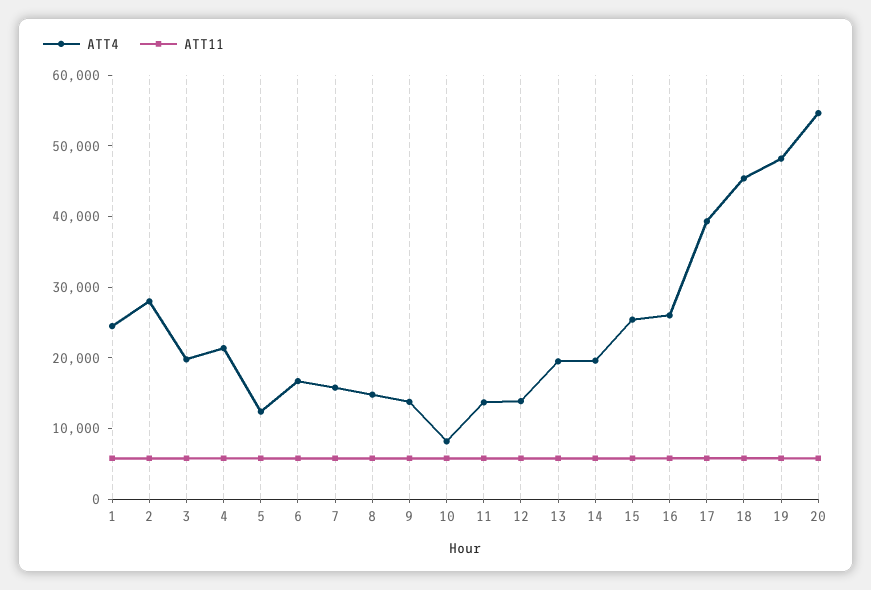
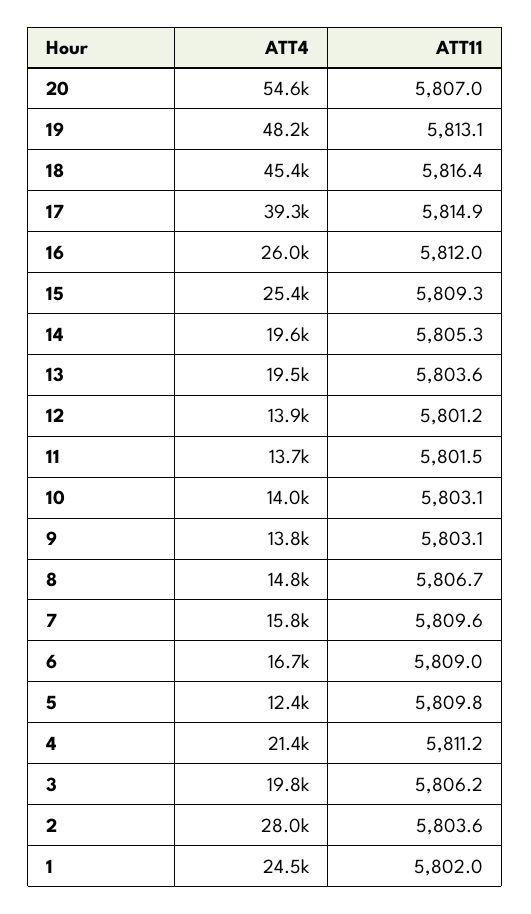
  {
    "ATT4": {
      "1": 24500,
      "2": 28000,
      "3": 19800,
      "4": 21400,
      "5": 12400,
      "6": 16700,
      "7": 15800,
      "8": 14800,
      "9": 13800,
-     "10": 8000,
+     "10": 14000,
      "11": 13700,
      "12": 13900,
      "13": 19500,
      "14": 19600,
      "15": 25400,
      "16": 26000,
      "17": 39300,
      "18": 45400,
      "19": 48200,
      "20": 54600
    },
    "ATT11": {
      "1": 5802,
      "2": 5803.6,
      "3": 5806.2,
      "4": 5811.2,
      "5": 5809.8,
      "6": 5809,
      "7": 5809.6,
      "8": 5806.7,
      "9": 5803.1,
      "10": 5803.1,
      "11": 5801.5,
      "12": 5801.2,
      "13": 5803.6,
      "14": 5805.3,
      "15": 5809.3,
      "16": 5812,
      "17": 5814.9,
      "18": 5816.4,
      "19": 5813.1,
      "20": 5807
    }
  }

